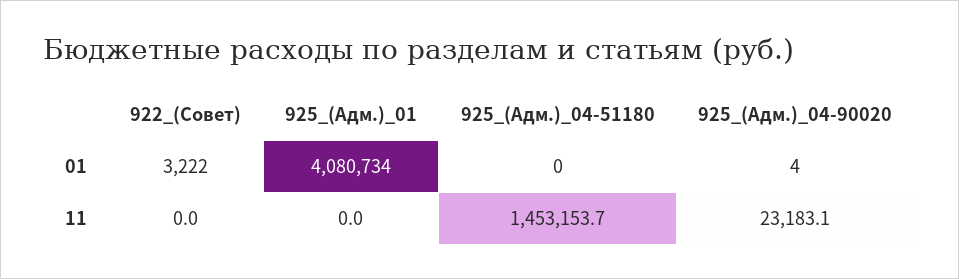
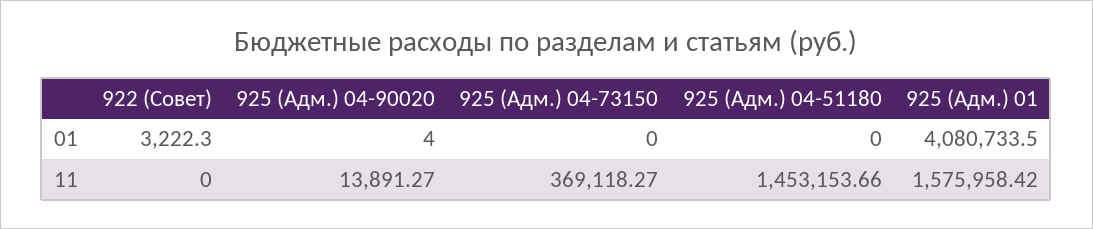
  {
    "922_(Совет)": {
      "01": 3222.3,
      "11": 0
    },
    "925_(Адм.)_01": {
      "01": 4080733.5,
-     "11": 0
+     "11": 1575958.42
    },
    "925_(Адм.)_04-51180": {
      "01": 0,
      "11": 1453153.66
    },
    "925_(Адм.)_04-90020": {
      "01": 4,
-     "11": 23183.1
+     "11": 13891.27
-   }
+   },
+   "925 (Адм.) 04-73150": {
+     "01": 0,
+     "11": 369118.27
+   }
  }

